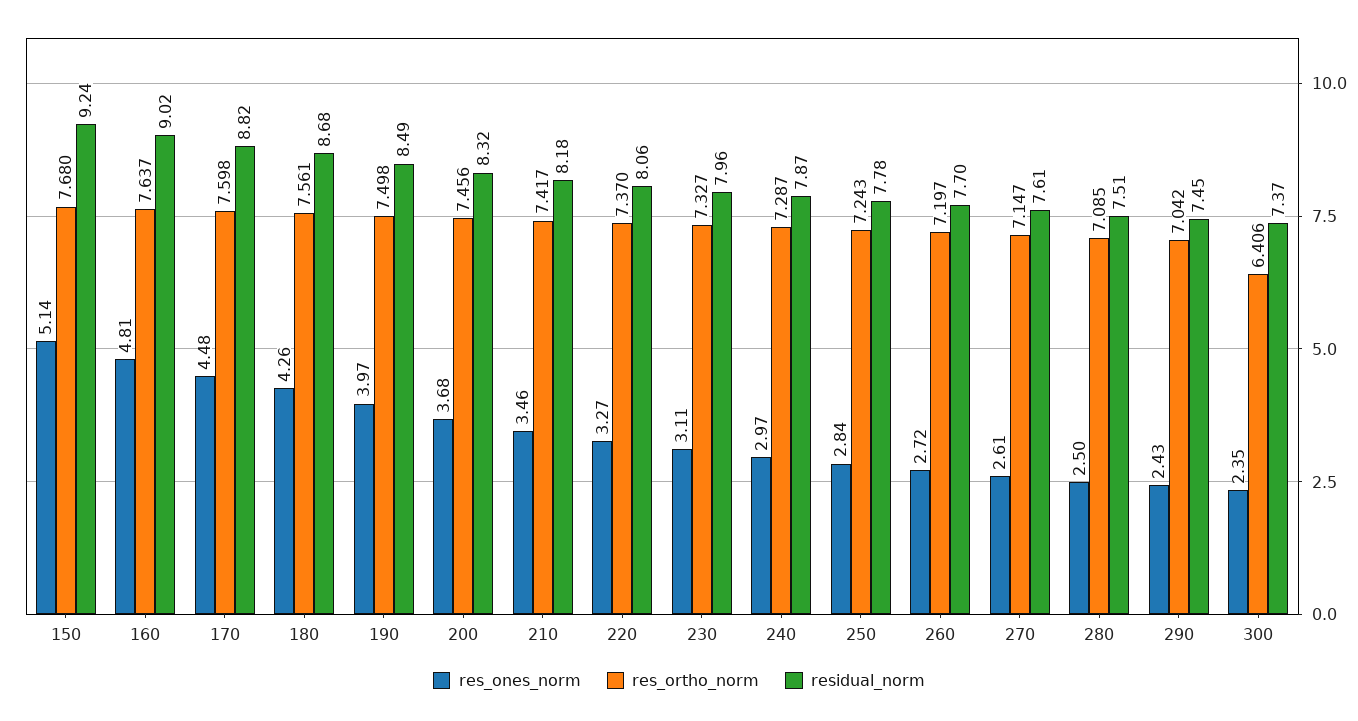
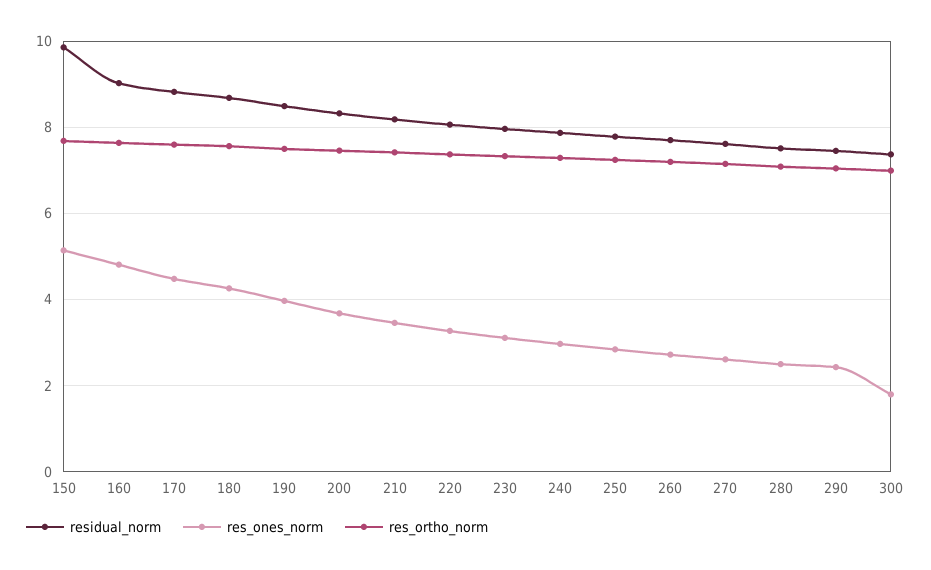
  {
    "res_ones_norm": {
      "150": 5.14,
      "160": 4.81,
      "170": 4.48,
      "180": 4.26,
      "190": 3.97,
      "200": 3.68,
      "210": 3.46,
      "220": 3.27,
      "230": 3.11,
      "240": 2.97,
      "250": 2.84,
      "260": 2.72,
      "270": 2.61,
      "280": 2.5,
      "290": 2.43,
-     "300": 2.35
+     "300": 1.8
    },
    "res_ortho_norm": {
      "150": 7.68,
      "160": 7.637,
      "170": 7.598,
      "180": 7.561,
      "190": 7.498,
      "200": 7.456,
      "210": 7.417,
      "220": 7.37,
      "230": 7.327,
      "240": 7.287,
      "250": 7.243,
      "260": 7.197,
      "270": 7.147,
      "280": 7.085,
      "290": 7.042,
-     "300": 6.406
+     "300": 7
    },
    "residual_norm": {
-     "150": 9.24,
+     "150": 9.8,
      "160": 9.02,
      "170": 8.82,
      "180": 8.68,
      "190": 8.49,
      "200": 8.32,
      "210": 8.18,
      "220": 8.06,
      "230": 7.96,
      "240": 7.87,
      "250": 7.78,
      "260": 7.7,
      "270": 7.61,
      "280": 7.51,
      "290": 7.45,
      "300": 7.37
    }
  }

